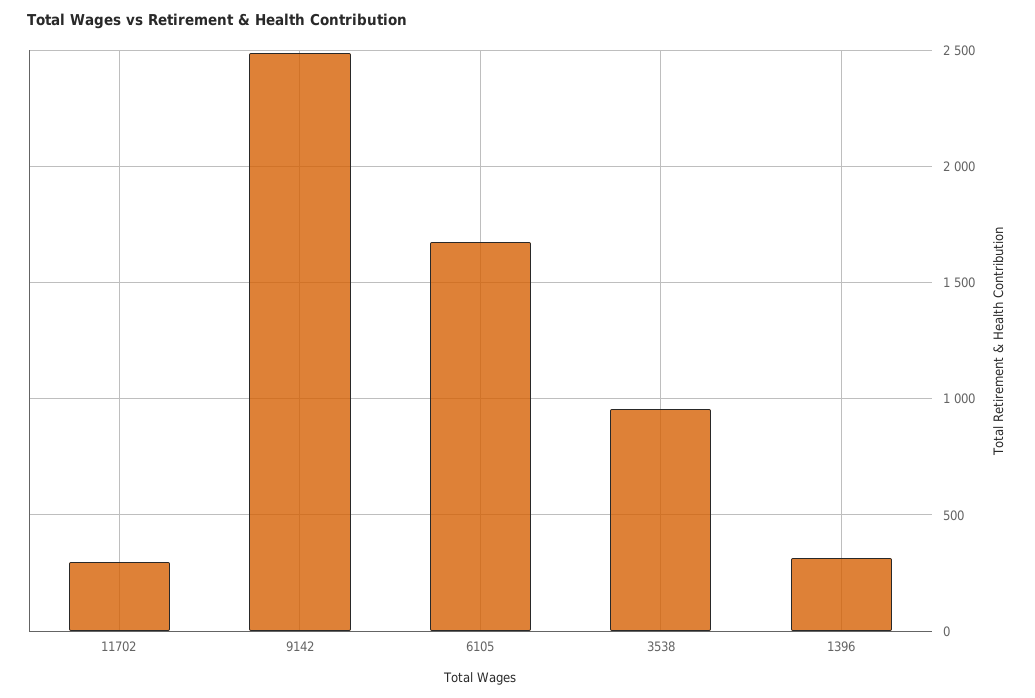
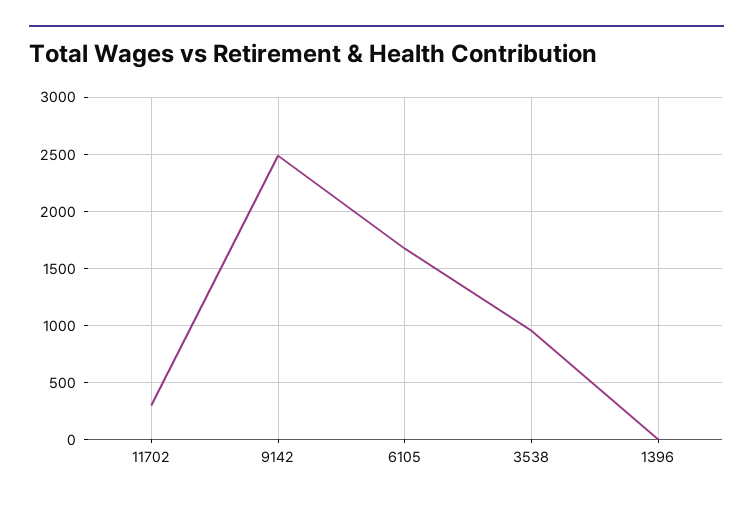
  {
    "11702": 300,
    "9142": 2500,
    "6105": 1650,
    "3538": 950,
-   "1396": 300
+   "1396": 0
  }

